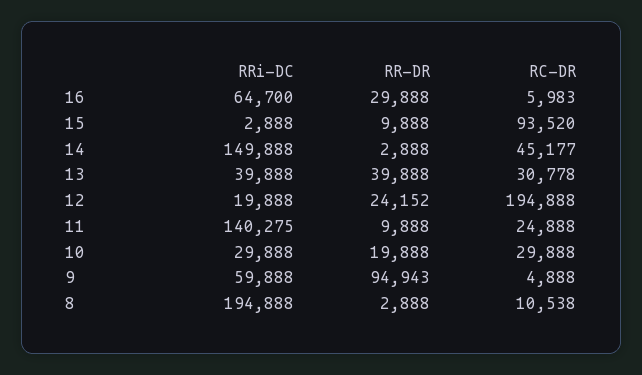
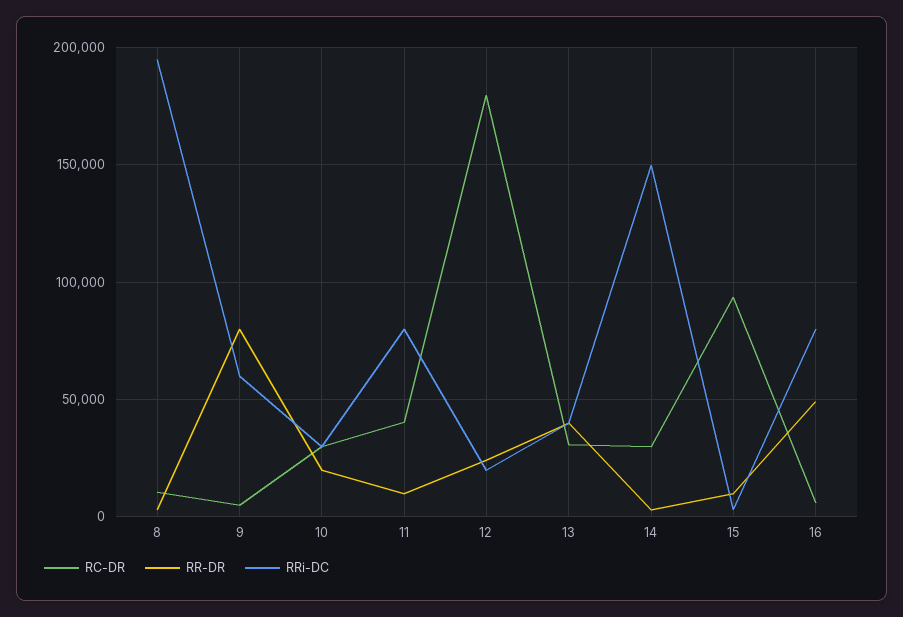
  {
    "RRi-DC": {
-     "16": 64700,
+     "16": 80000,
      "15": 2888,
      "14": 149888,
      "13": 39888,
      "12": 19888,
-     "11": 140275,
+     "11": 80000,
      "10": 29888,
      "9": 59888,
      "8": 194888
    },
    "RR-DR": {
-     "16": 29888,
+     "16": 50000,
      "15": 9888,
      "14": 2888,
      "13": 39888,
      "12": 24152,
      "11": 9888,
      "10": 19888,
-     "9": 94943,
+     "9": 80000,
      "8": 2888
    },
    "RC-DR": {
      "16": 5983,
      "15": 93520,
-     "14": 45177,
+     "14": 30000,
      "13": 30778,
-     "12": 194888,
+     "12": 180000,
-     "11": 24888,
+     "11": 40000,
      "10": 29888,
      "9": 4888,
      "8": 10538
    }
  }

